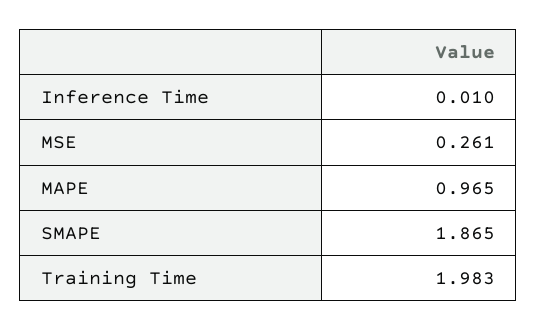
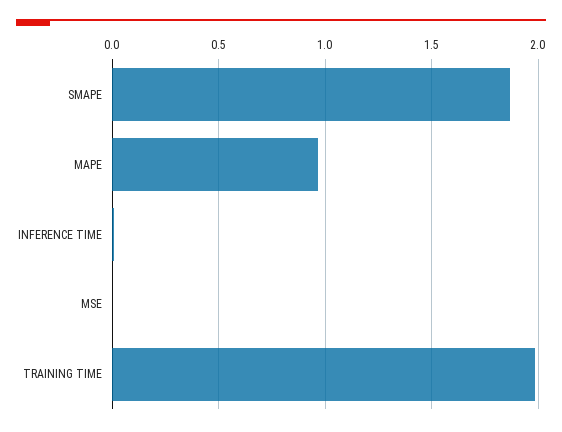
  {
    "Inference Time": 0.01,
-   "MSE": 0.261,
+   "MSE": 0,
    "MAPE": 0.965,
    "SMAPE": 1.865,
    "Training Time": 1.983
  }

